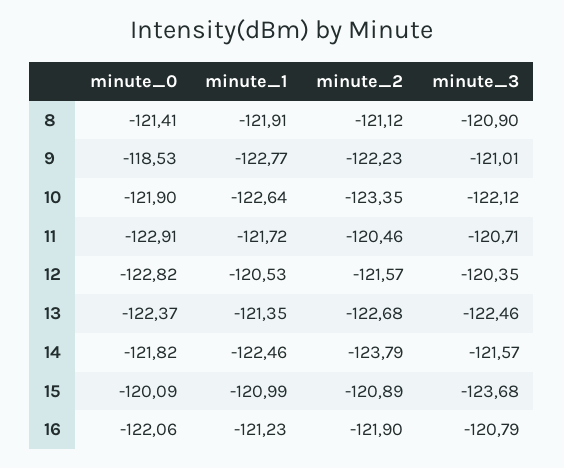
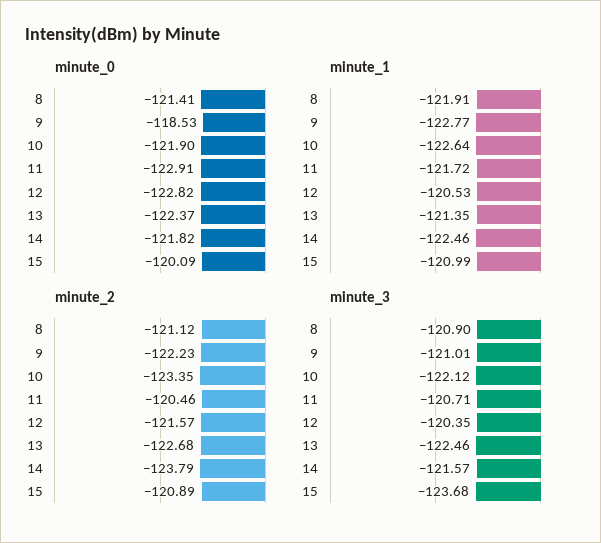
  {
    "minute_0": {
      "8": -121.41,
      "9": -118.53,
      "10": -121.9,
      "11": -122.91,
      "12": -122.82,
      "13": -122.37,
      "14": -121.82,
-     "15": -120.09,
+     "15": -120.09
-     "16": -122.06
    },
    "minute_1": {
      "8": -121.91,
      "9": -122.77,
      "10": -122.64,
      "11": -121.72,
      "12": -120.53,
      "13": -121.35,
      "14": -122.46,
-     "15": -120.99,
+     "15": -120.99
-     "16": -121.23
    },
    "minute_2": {
      "8": -121.12,
      "9": -122.23,
      "10": -123.35,
      "11": -120.46,
      "12": -121.57,
      "13": -122.68,
      "14": -123.79,
-     "15": -120.89,
+     "15": -120.89
-     "16": -121.9
    },
    "minute_3": {
      "8": -120.9,
      "9": -121.01,
      "10": -122.12,
      "11": -120.71,
      "12": -120.35,
      "13": -122.46,
      "14": -121.57,
-     "15": -123.68,
+     "15": -123.68
-     "16": -120.79
    }
  }

